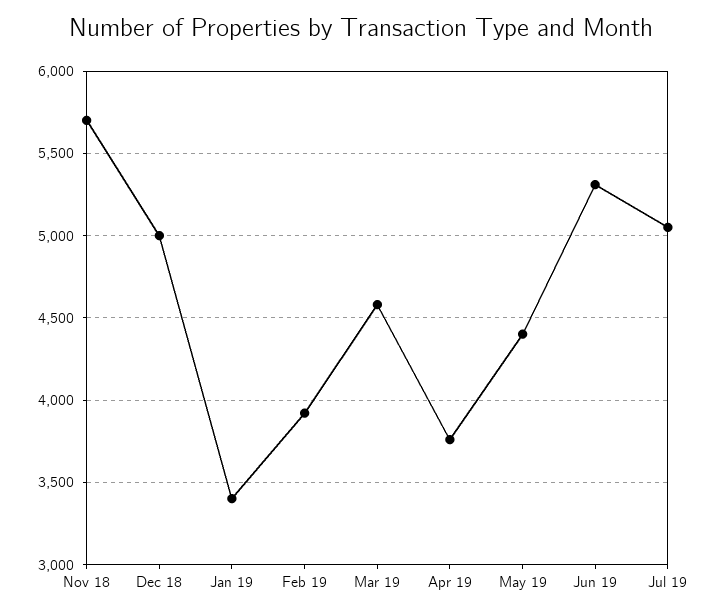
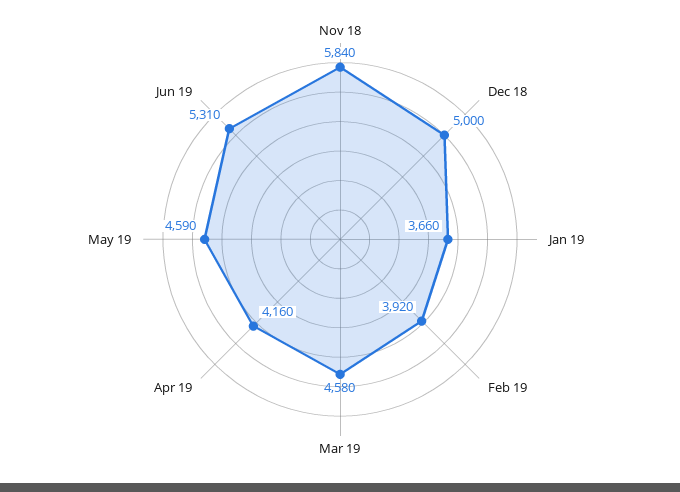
  {
-   "Nov 18": 5700,
+   "Nov 18": 5840,
    "Dec 18": 5000,
-   "Jan 19": 3400,
+   "Jan 19": 3660,
    "Feb 19": 3920,
    "Mar 19": 4580,
-   "Apr 19": 3750,
+   "Apr 19": 4160,
-   "May 19": 4400,
+   "May 19": 4590,
-   "Jun 19": 5310,
+   "Jun 19": 5310
-   "Jul 19": 5050
  }

